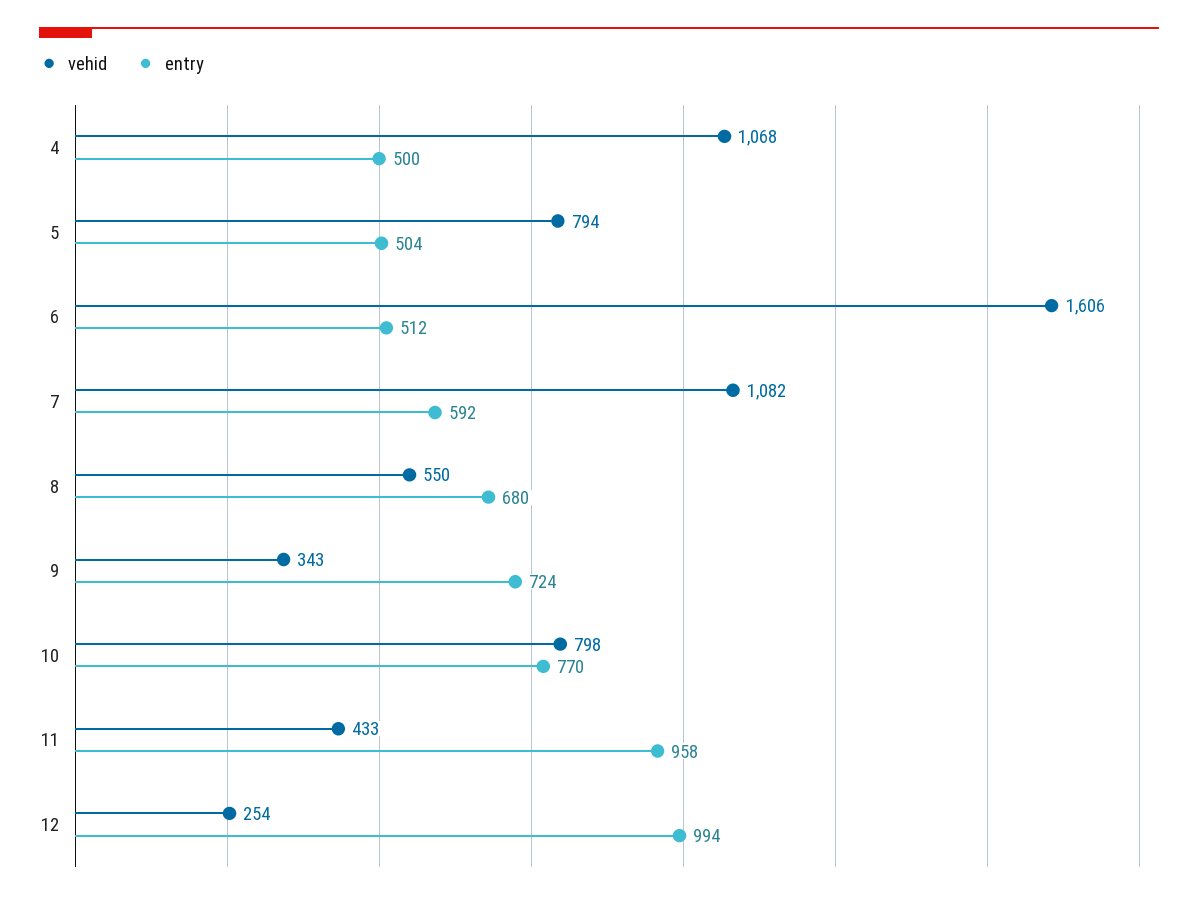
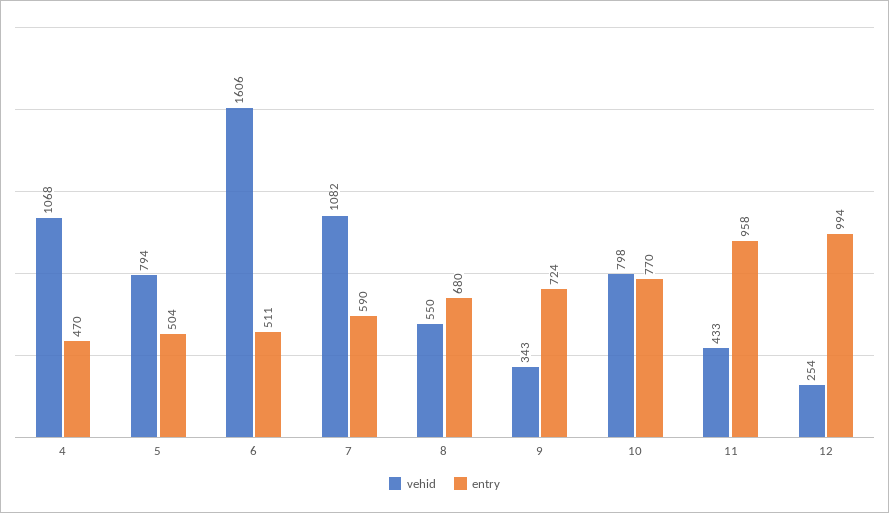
  {
    "vehid": {
      "4": 1068,
      "5": 794,
      "6": 1606,
      "7": 1082,
      "8": 550,
      "9": 343,
      "10": 798,
      "11": 433,
      "12": 254
    },
    "entry": {
-     "4": 500,
+     "4": 470,
      "5": 504,
-     "6": 512,
+     "6": 511,
-     "7": 592,
+     "7": 590,
      "8": 680,
      "9": 724,
      "10": 770,
      "11": 958,
      "12": 994
    }
  }

